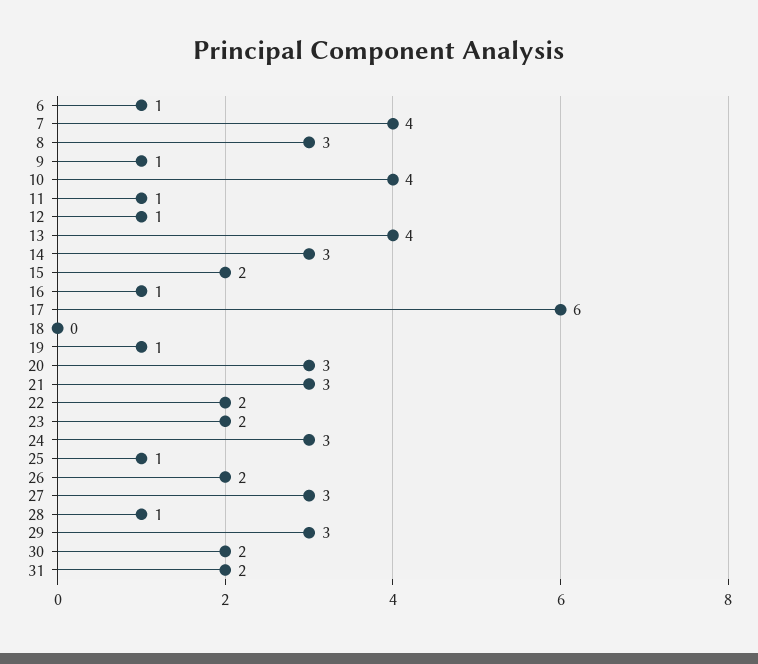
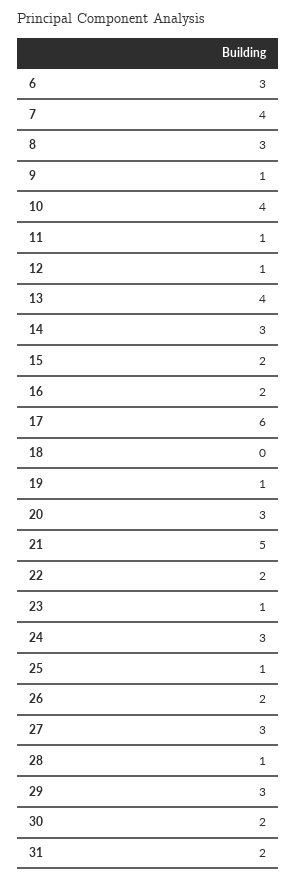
  {
-   "6": 1,
+   "6": 3,
    "7": 4,
    "8": 3,
    "9": 1,
    "10": 4,
    "11": 1,
    "12": 1,
    "13": 4,
    "14": 3,
    "15": 2,
-   "16": 1,
+   "16": 2,
    "17": 6,
    "18": 0,
    "19": 1,
    "20": 3,
-   "21": 3,
+   "21": 5,
    "22": 2,
-   "23": 2,
+   "23": 1,
    "24": 3,
    "25": 1,
    "26": 2,
    "27": 3,
    "28": 1,
    "29": 3,
    "30": 2,
    "31": 2
  }

